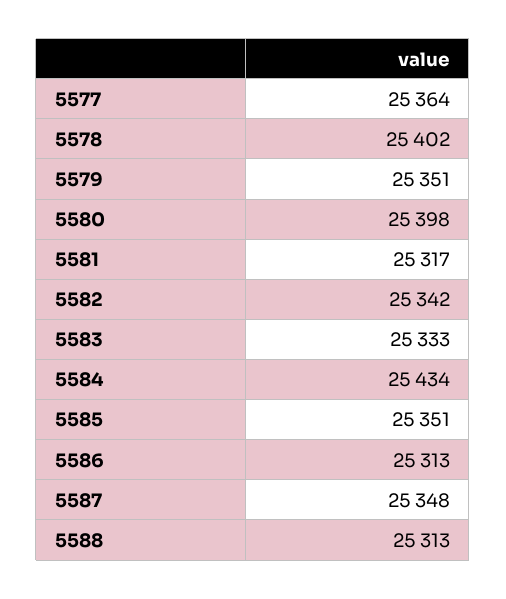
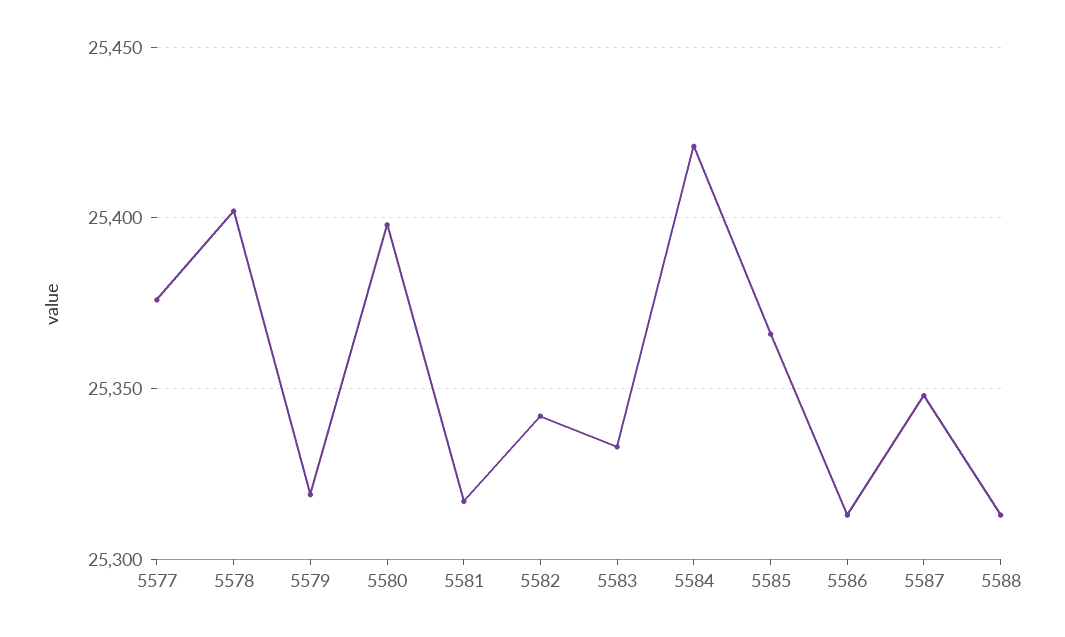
  {
-   "5577": 25364,
+   "5577": 25375,
    "5578": 25402,
-   "5579": 25351,
+   "5579": 25320,
    "5580": 25398,
    "5581": 25317,
    "5582": 25342,
    "5583": 25333,
-   "5584": 25434,
+   "5584": 25420,
-   "5585": 25351,
+   "5585": 25365,
    "5586": 25313,
    "5587": 25348,
    "5588": 25313
  }

